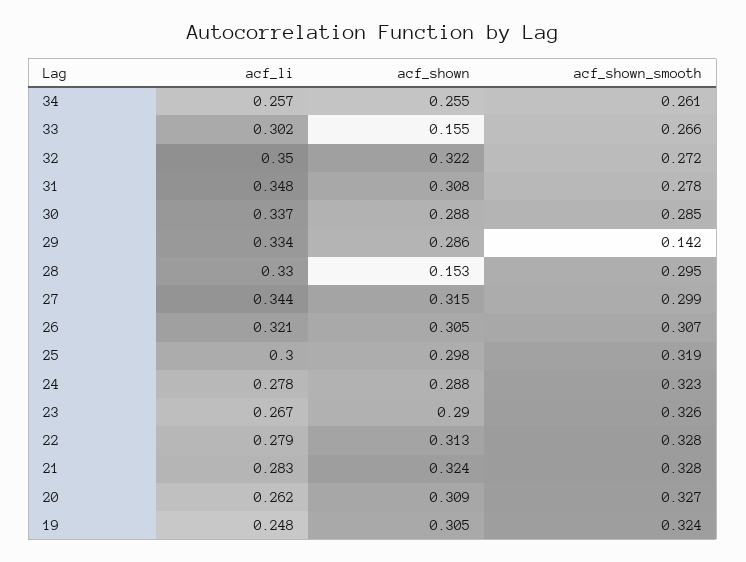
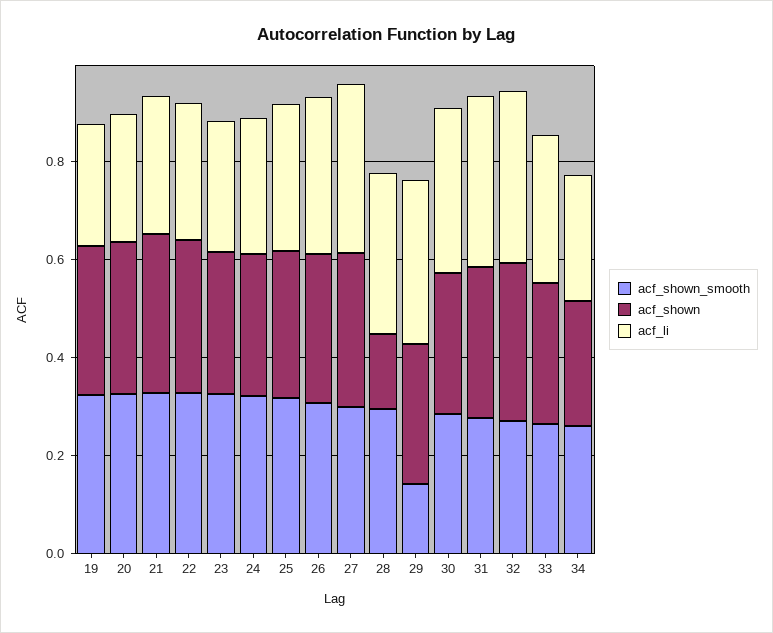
  {
    "acf_li": {
      "34": 0.257,
      "33": 0.302,
      "32": 0.35,
      "31": 0.348,
      "30": 0.337,
      "29": 0.334,
      "28": 0.33,
      "27": 0.344,
      "26": 0.321,
      "25": 0.3,
      "24": 0.278,
      "23": 0.267,
      "22": 0.279,
      "21": 0.283,
      "20": 0.262,
      "19": 0.248
    },
    "acf_shown": {
      "34": 0.255,
-     "33": 0.155,
+     "33": 0.3,
      "32": 0.322,
      "31": 0.308,
      "30": 0.288,
      "29": 0.286,
      "28": 0.153,
      "27": 0.315,
      "26": 0.305,
      "25": 0.298,
      "24": 0.288,
      "23": 0.29,
      "22": 0.313,
      "21": 0.324,
      "20": 0.309,
      "19": 0.305
    },
    "acf_shown_smooth": {
      "34": 0.261,
      "33": 0.266,
      "32": 0.272,
      "31": 0.278,
      "30": 0.285,
      "29": 0.142,
      "28": 0.295,
      "27": 0.299,
      "26": 0.307,
      "25": 0.319,
      "24": 0.323,
      "23": 0.326,
      "22": 0.328,
      "21": 0.328,
      "20": 0.327,
      "19": 0.324
    }
  }

